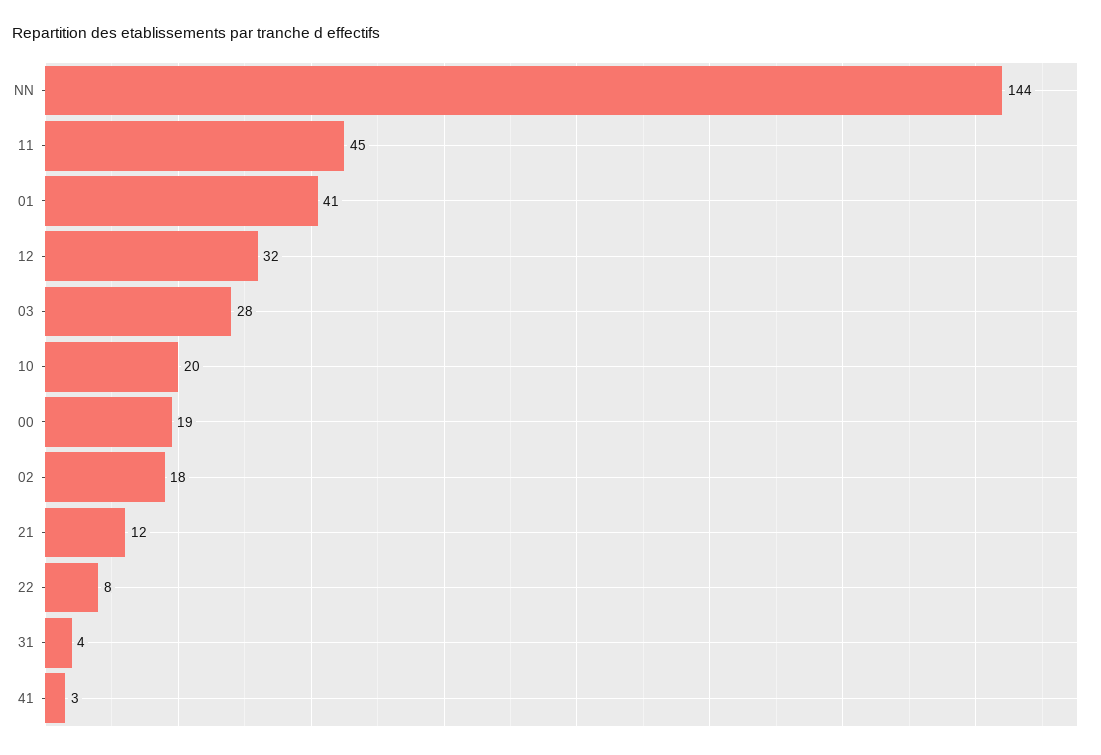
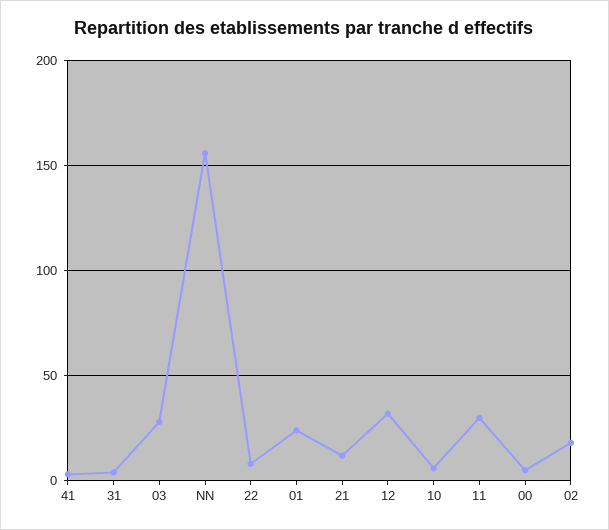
  {
-   "NN": 144,
+   "NN": 155,
-   "11": 45,
+   "11": 30,
-   "01": 41,
+   "01": 25,
    "12": 32,
    "03": 28,
-   "10": 20,
+   "10": 5,
-   "00": 19,
+   "00": 5,
    "02": 18,
    "21": 12,
    "22": 8,
    "31": 4,
    "41": 3
  }

